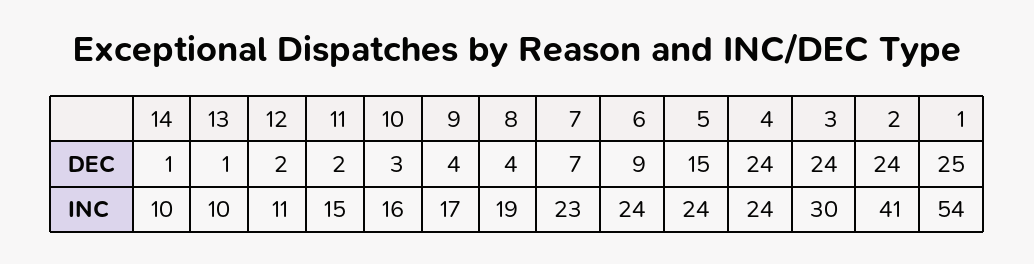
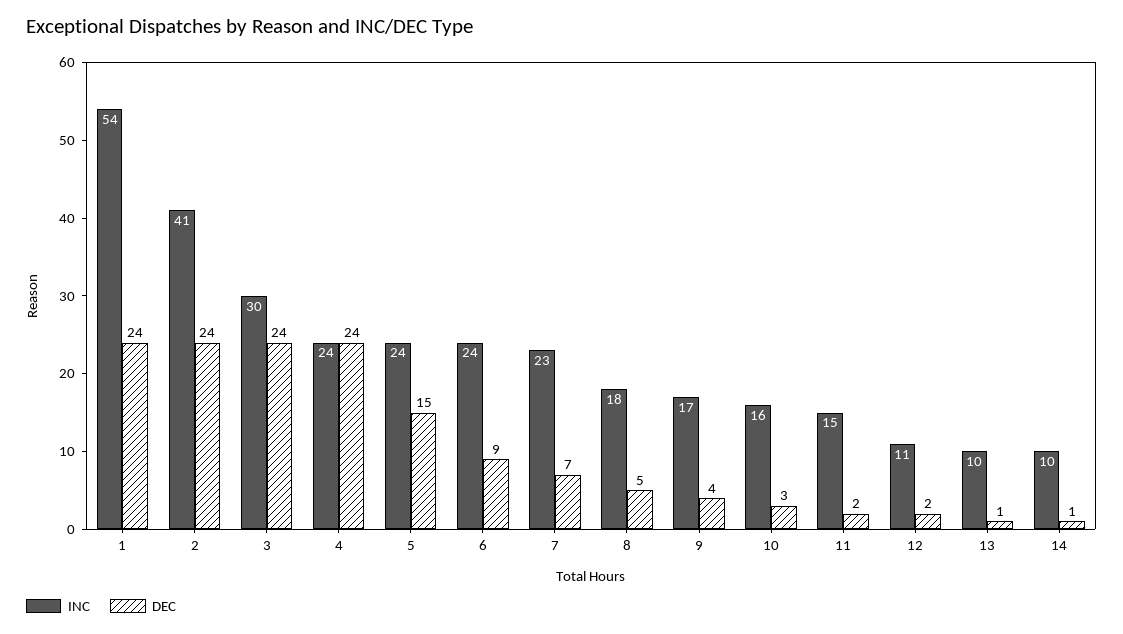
  {
    "DEC": {
      "14": 1,
      "13": 1,
      "12": 2,
      "11": 2,
      "10": 3,
      "9": 4,
-     "8": 4,
+     "8": 5,
      "7": 7,
      "6": 9,
      "5": 15,
      "4": 24,
      "3": 24,
      "2": 24,
-     "1": 25
+     "1": 24
    },
    "INC": {
      "14": 10,
      "13": 10,
      "12": 11,
      "11": 15,
      "10": 16,
      "9": 17,
-     "8": 19,
+     "8": 18,
      "7": 23,
      "6": 24,
      "5": 24,
      "4": 24,
      "3": 30,
      "2": 41,
      "1": 54
    }
  }

